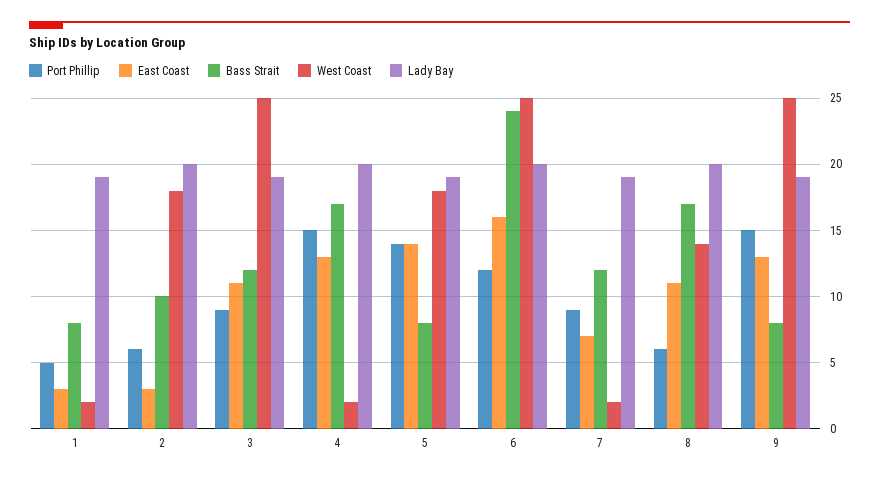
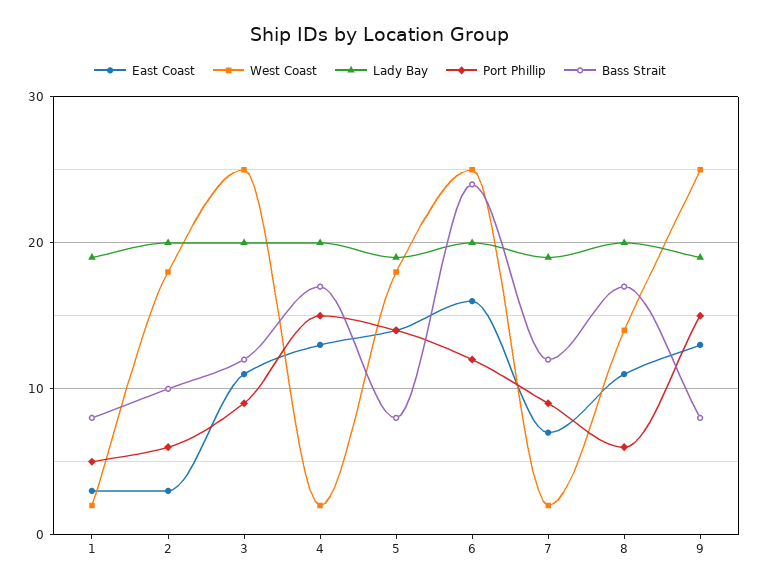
  {
    "Port Phillip": {
      "1": 5,
      "2": 6,
      "3": 9,
      "4": 15,
      "5": 14,
      "6": 12,
      "7": 9,
      "8": 6,
      "9": 15
    },
    "East Coast": {
      "1": 3,
      "2": 3,
      "3": 11,
      "4": 13,
      "5": 14,
      "6": 16,
      "7": 7,
      "8": 11,
      "9": 13
    },
    "Bass Strait": {
      "1": 8,
      "2": 10,
      "3": 12,
      "4": 17,
      "5": 8,
      "6": 24,
      "7": 12,
      "8": 17,
      "9": 8
    },
    "West Coast": {
      "1": 2,
      "2": 18,
      "3": 25,
      "4": 2,
      "5": 18,
      "6": 25,
      "7": 2,
      "8": 14,
      "9": 25
    },
    "Lady Bay": {
      "1": 19,
      "2": 20,
-     "3": 19,
+     "3": 20,
      "4": 20,
      "5": 19,
      "6": 20,
      "7": 19,
      "8": 20,
      "9": 19
    }
  }

